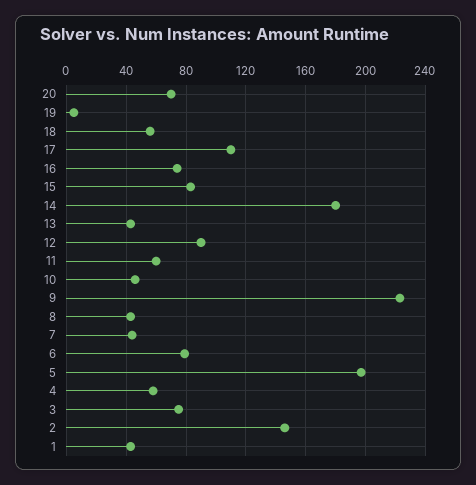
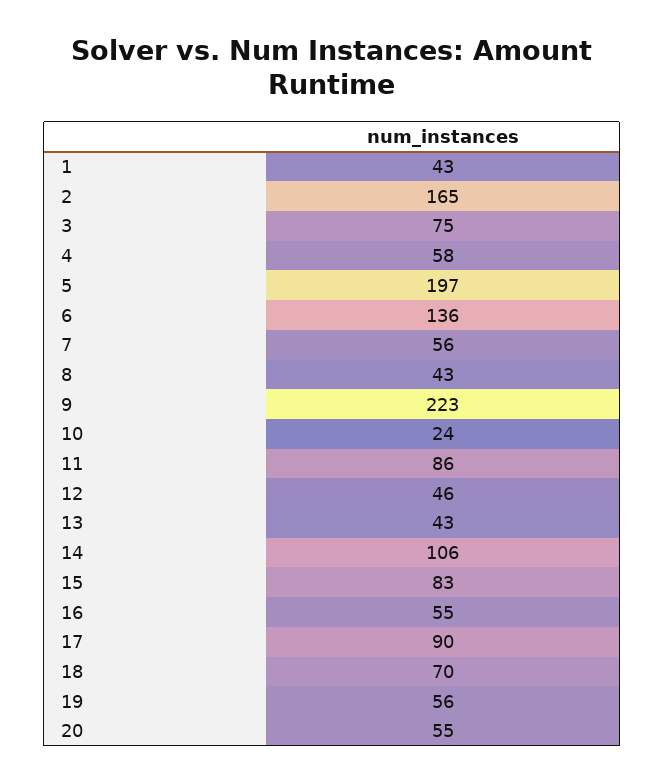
  {
-   "20": 70,
+   "20": 55,
-   "19": 5,
+   "19": 56,
-   "18": 55,
+   "18": 70,
-   "17": 110,
+   "17": 90,
-   "16": 75,
+   "16": 55,
    "15": 83,
-   "14": 180,
+   "14": 106,
    "13": 43,
-   "12": 90,
+   "12": 46,
-   "11": 60,
+   "11": 86,
-   "10": 45,
+   "10": 24,
    "9": 223,
    "8": 43,
-   "7": 45,
+   "7": 56,
-   "6": 80,
+   "6": 136,
    "5": 197,
    "4": 58,
    "3": 75,
-   "2": 145,
+   "2": 165,
    "1": 43
  }

